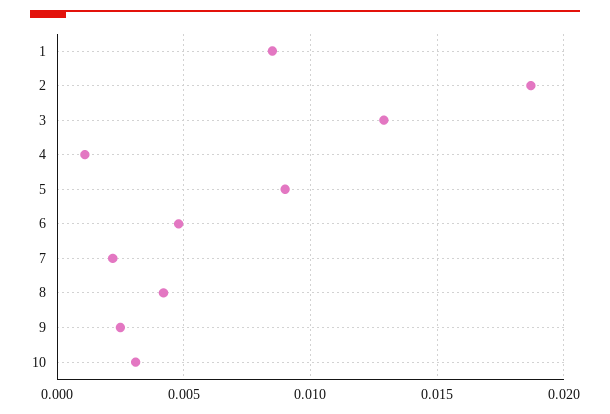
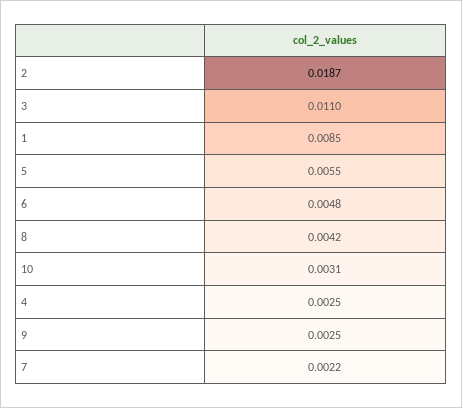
  {
    "1": 0.0085,
    "2": 0.0187,
-   "3": 0.013,
+   "3": 0.011,
-   "4": 0.001,
+   "4": 0.0025,
-   "5": 0.009,
+   "5": 0.0055,
    "6": 0.0048,
    "7": 0.0022,
    "8": 0.0042,
    "9": 0.0025,
    "10": 0.0031
  }

